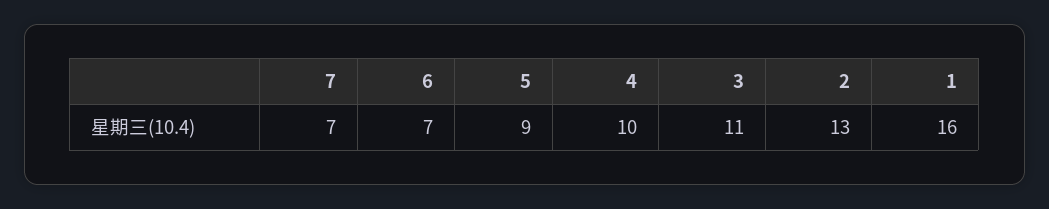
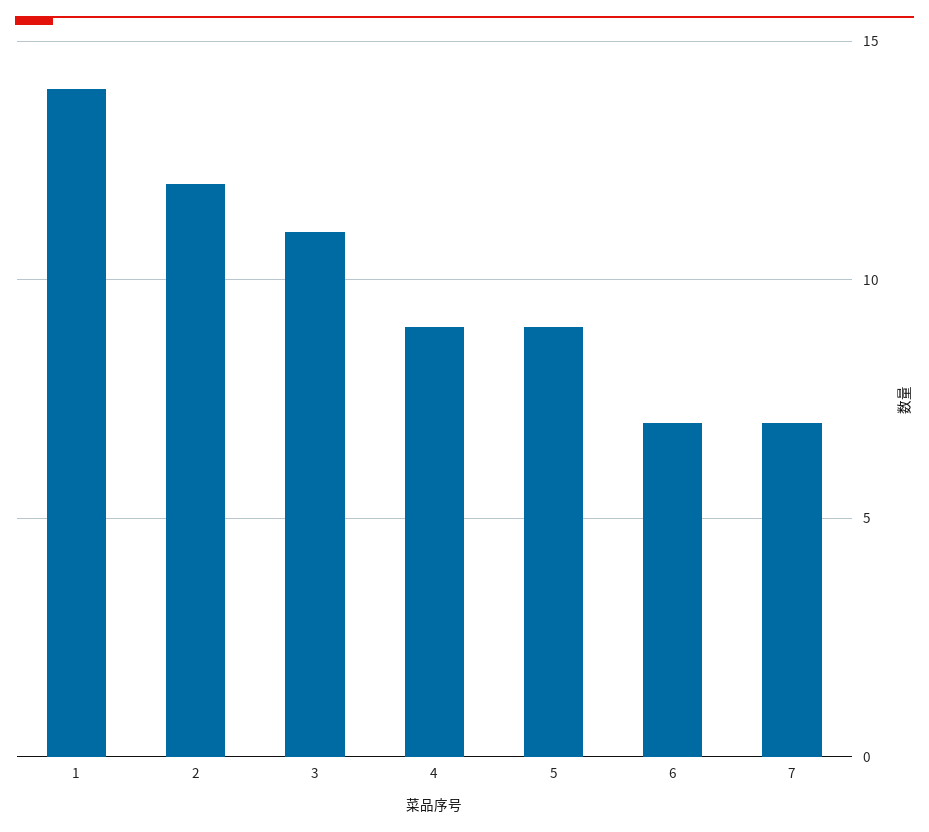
  {
    "7": 7,
    "6": 7,
    "5": 9,
-   "4": 10,
+   "4": 9,
    "3": 11,
-   "2": 13,
+   "2": 12,
-   "1": 16
+   "1": 14
  }

